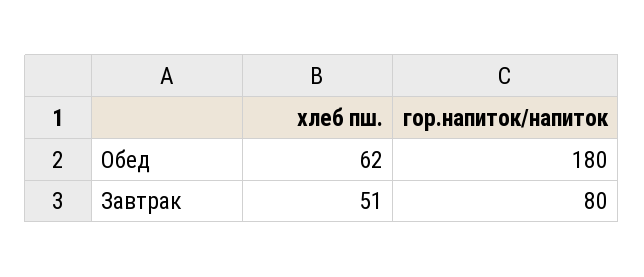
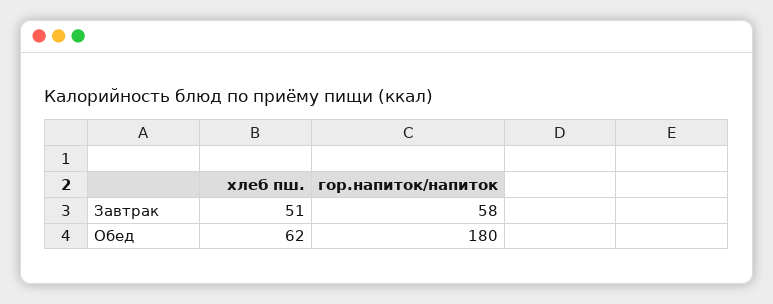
  {
    "хлеб пш.": {
      "Обед": 62,
      "Завтрак": 51
    },
    "гор.напиток/напиток": {
      "Обед": 180,
-     "Завтрак": 80
+     "Завтрак": 58
    }
  }

